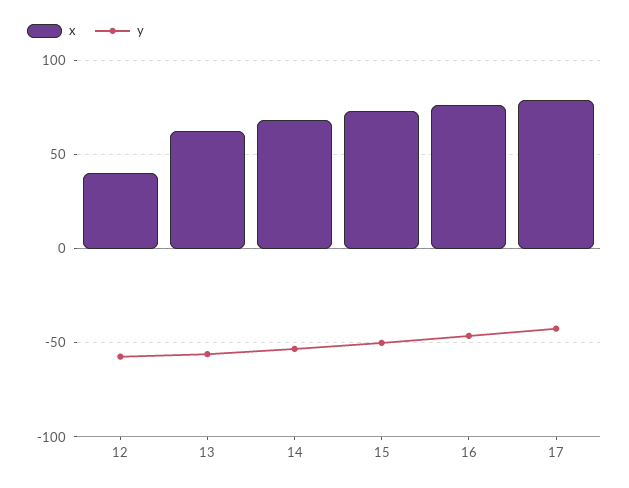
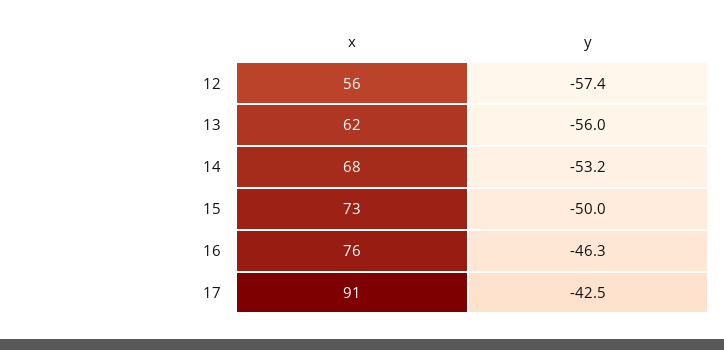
  {
    "x": {
-     "12": 40,
+     "12": 56,
      "13": 62,
      "14": 68,
      "15": 73,
      "16": 76,
-     "17": 80
+     "17": 91
    },
    "y": {
      "12": -57.4,
      "13": -56,
      "14": -53.2,
      "15": -50,
      "16": -46.3,
      "17": -42.5
    }
  }

